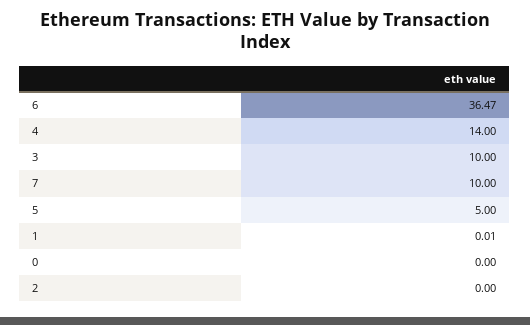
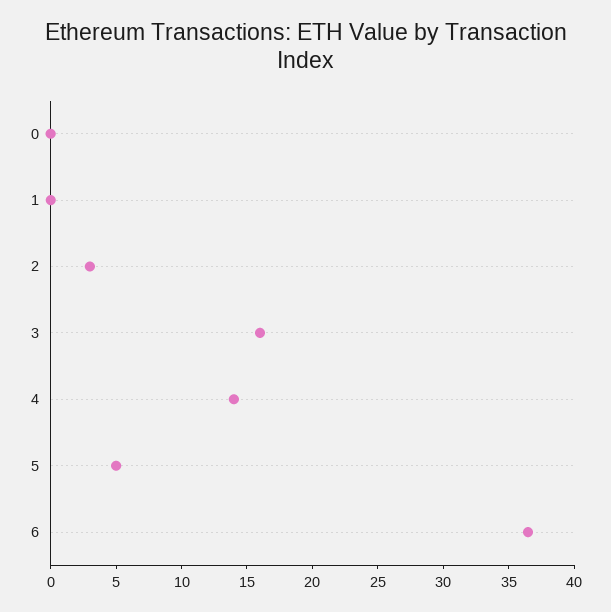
  {
    "6": 36.47,
    "4": 14,
-   "3": 10,
+   "3": 16,
-   "7": 10,
    "5": 5,
    "1": 0.01,
    "0": 0,
-   "2": 0
+   "2": 3
  }

